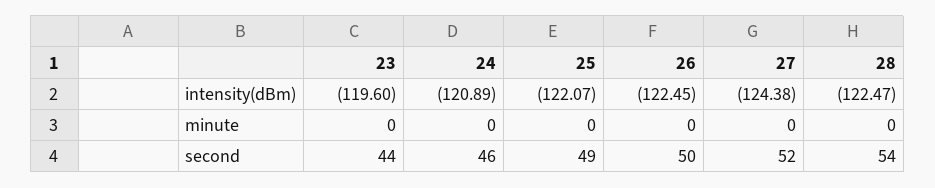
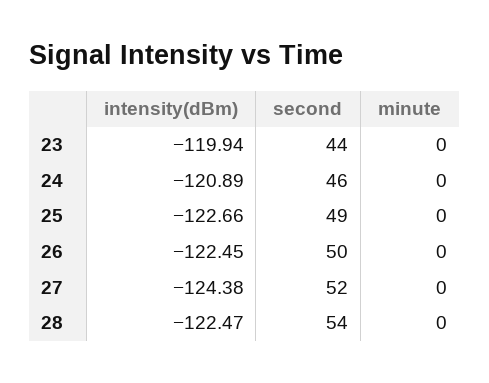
  {
    "23": {
-     "intensity(dBm)": -119.6,
+     "intensity(dBm)": -119.94,
      "minute": 0,
      "second": 44
    },
    "24": {
      "intensity(dBm)": -120.89,
      "minute": 0,
      "second": 46
    },
    "25": {
-     "intensity(dBm)": -122.07,
+     "intensity(dBm)": -122.66,
      "minute": 0,
      "second": 49
    },
    "26": {
      "intensity(dBm)": -122.45,
      "minute": 0,
      "second": 50
    },
    "27": {
      "intensity(dBm)": -124.38,
      "minute": 0,
      "second": 52
    },
    "28": {
      "intensity(dBm)": -122.47,
      "minute": 0,
      "second": 54
    }
  }

